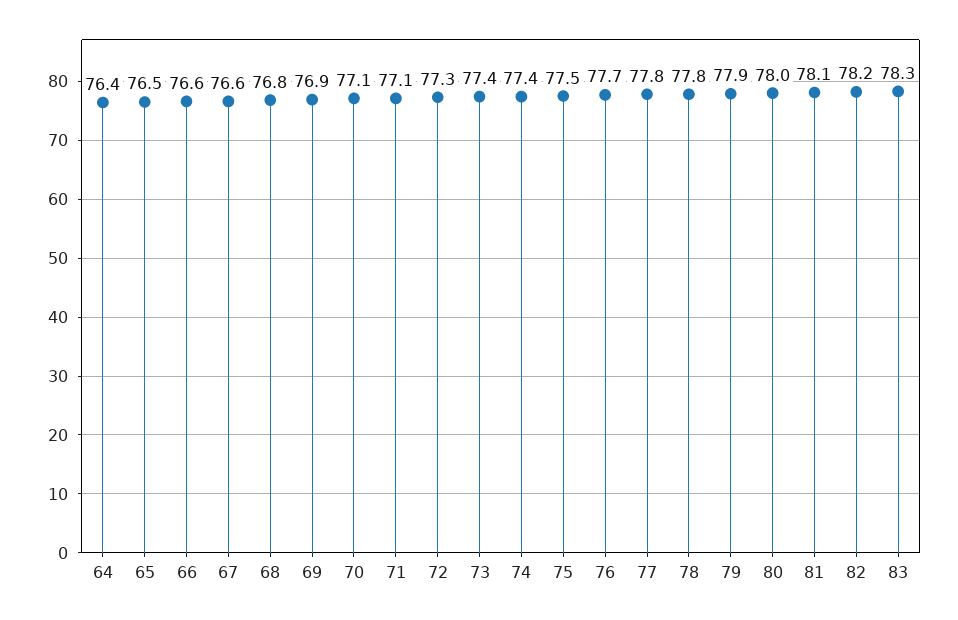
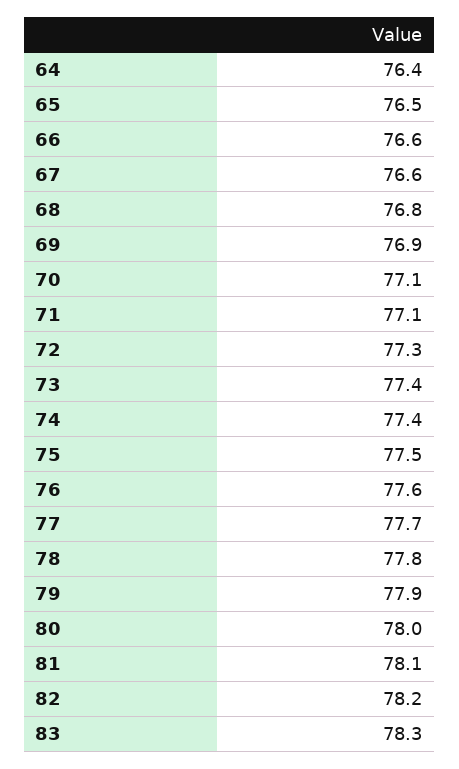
  {
    "64": 76.4,
    "65": 76.5,
    "66": 76.6,
    "67": 76.6,
    "68": 76.8,
    "69": 76.9,
    "70": 77.1,
    "71": 77.1,
    "72": 77.3,
    "73": 77.4,
    "74": 77.4,
    "75": 77.5,
-   "76": 77.7,
+   "76": 77.6,
-   "77": 77.8,
+   "77": 77.7,
    "78": 77.8,
    "79": 77.9,
    "80": 78,
    "81": 78.1,
    "82": 78.2,
    "83": 78.3
  }

